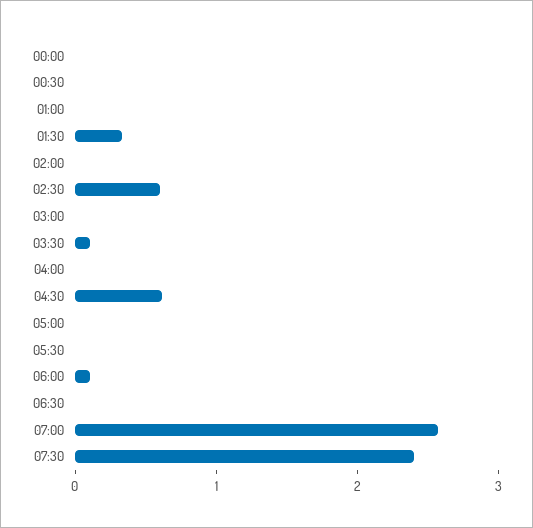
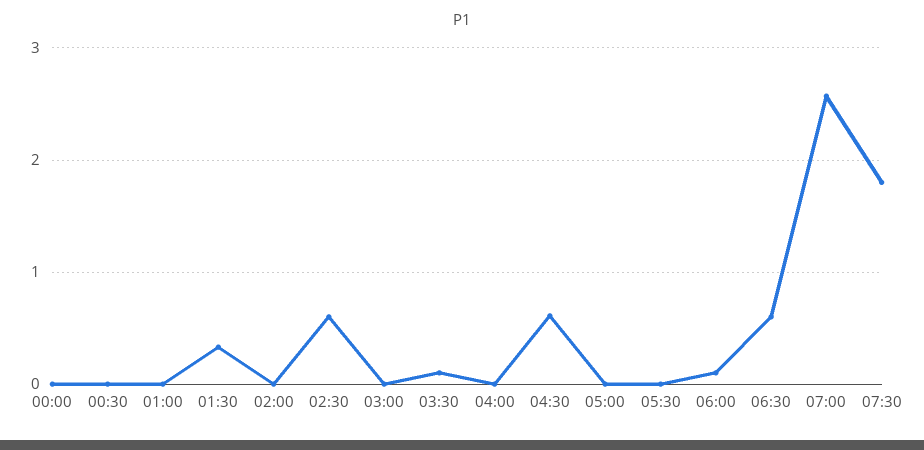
  {
    "00:00": 0,
    "00:30": 0,
    "01:00": 0,
    "01:30": 0.3,
    "02:00": 0,
    "02:30": 0.6,
    "03:00": 0,
    "03:30": 0.1,
    "04:00": 0,
    "04:30": 0.6,
    "05:00": 0,
    "05:30": 0,
    "06:00": 0.1,
-   "06:30": 0,
+   "06:30": 0.6,
    "07:00": 2.6,
-   "07:30": 2.4
+   "07:30": 1.8
  }

